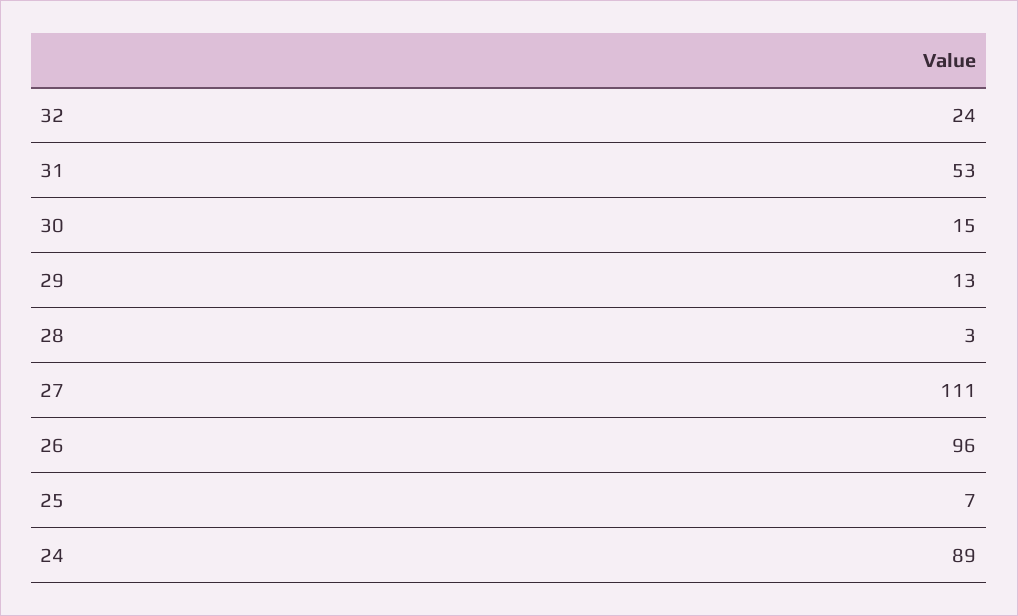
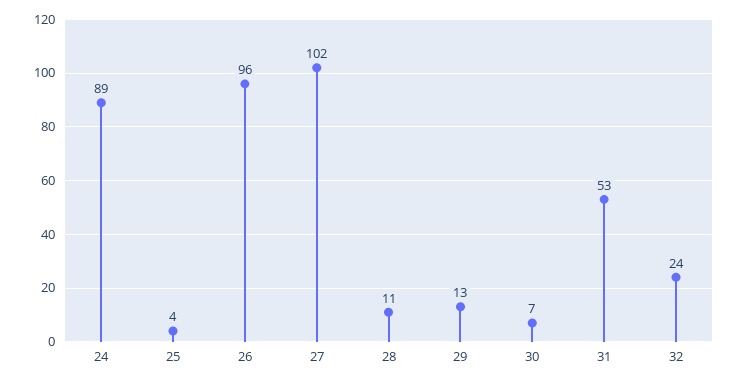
  {
    "32": 24,
    "31": 53,
-   "30": 15,
+   "30": 7,
    "29": 13,
-   "28": 3,
+   "28": 11,
-   "27": 111,
+   "27": 102,
    "26": 96,
-   "25": 7,
+   "25": 4,
    "24": 89
  }

